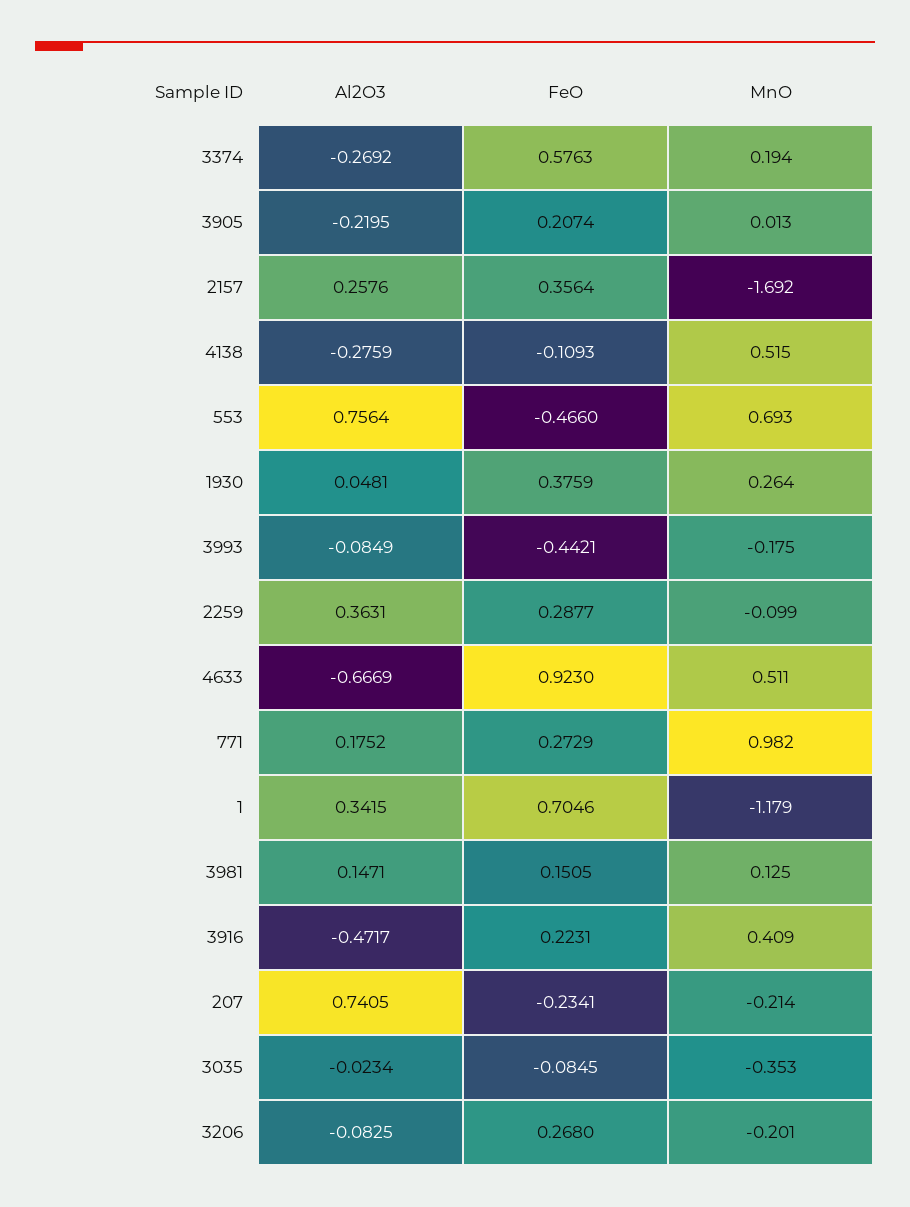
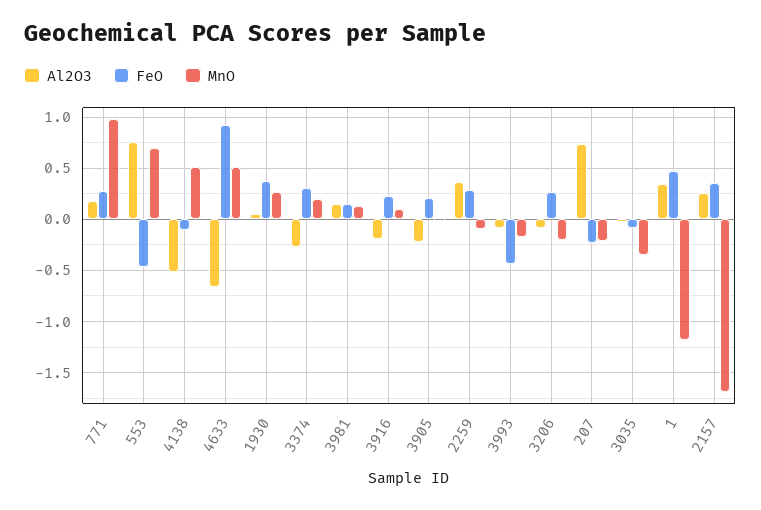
  {
    "Al2O3": {
      "3374": -0.2692,
      "3905": -0.2195,
      "2157": 0.2576,
-     "4138": -0.2759,
+     "4138": -0.5,
      "553": 0.7564,
      "1930": 0.0481,
      "3993": -0.0849,
      "2259": 0.3631,
      "4633": -0.6669,
      "771": 0.1752,
      "1": 0.3415,
      "3981": 0.1471,
-     "3916": -0.4717,
+     "3916": -0.2,
      "207": 0.7405,
      "3035": -0.0234,
      "3206": -0.0825
    },
    "FeO": {
-     "3374": 0.5763,
+     "3374": 0.3,
      "3905": 0.2074,
      "2157": 0.3564,
      "4138": -0.1093,
      "553": -0.466,
      "1930": 0.3759,
      "3993": -0.4421,
      "2259": 0.2877,
      "4633": 0.923,
      "771": 0.2729,
-     "1": 0.7046,
+     "1": 0.5,
      "3981": 0.1505,
      "3916": 0.2231,
      "207": -0.2341,
      "3035": -0.0845,
      "3206": 0.268
    },
    "MnO": {
      "3374": 0.194,
      "3905": 0.013,
      "2157": -1.692,
      "4138": 0.515,
      "553": 0.693,
      "1930": 0.264,
      "3993": -0.175,
      "2259": -0.099,
      "4633": 0.511,
      "771": 0.982,
      "1": -1.179,
      "3981": 0.125,
-     "3916": 0.409,
+     "3916": 0.1,
      "207": -0.214,
      "3035": -0.353,
      "3206": -0.201
    }
  }

